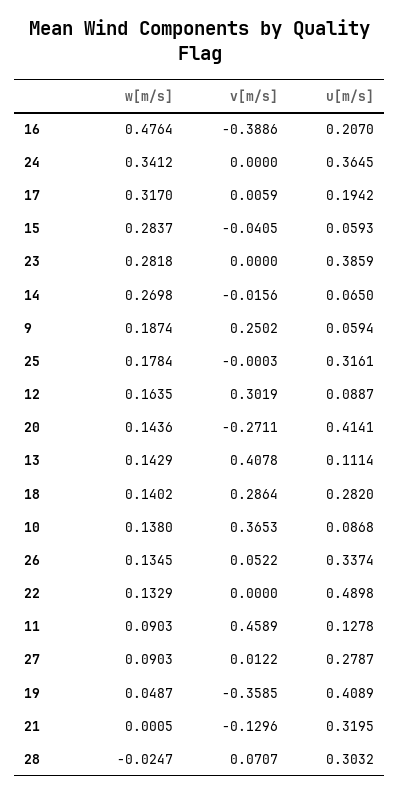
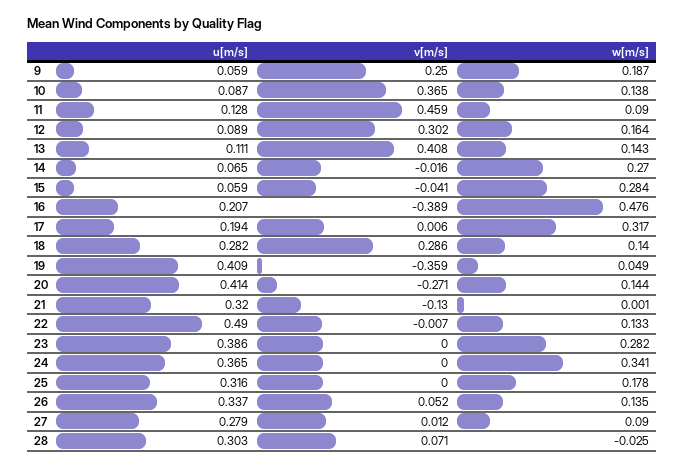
  {
    "w[m/s]": {
      "16": 0.4764,
      "24": 0.3412,
      "17": 0.317,
      "15": 0.2837,
      "23": 0.2818,
      "14": 0.2698,
      "9": 0.1874,
      "25": 0.1784,
      "12": 0.1635,
      "20": 0.1436,
      "13": 0.1429,
      "18": 0.1402,
      "10": 0.138,
      "26": 0.1345,
      "22": 0.1329,
      "11": 0.0903,
      "27": 0.0903,
      "19": 0.0487,
      "21": 0.0005,
      "28": -0.0247
    },
    "v[m/s]": {
      "16": -0.3886,
      "24": 0,
      "17": 0.0059,
      "15": -0.0405,
      "23": 0,
      "14": -0.0156,
      "9": 0.2502,
      "25": -0.0003,
      "12": 0.3019,
      "20": -0.2711,
      "13": 0.4078,
      "18": 0.2864,
      "10": 0.3653,
      "26": 0.0522,
-     "22": 0,
+     "22": -0.007,
      "11": 0.4589,
      "27": 0.0122,
      "19": -0.3585,
      "21": -0.1296,
      "28": 0.0707
    },
    "u[m/s]": {
      "16": 0.207,
      "24": 0.3645,
      "17": 0.1942,
      "15": 0.0593,
      "23": 0.3859,
      "14": 0.065,
      "9": 0.0594,
      "25": 0.3161,
      "12": 0.0887,
      "20": 0.4141,
      "13": 0.1114,
      "18": 0.282,
      "10": 0.0868,
      "26": 0.3374,
      "22": 0.4898,
      "11": 0.1278,
      "27": 0.2787,
      "19": 0.4089,
      "21": 0.3195,
      "28": 0.3032
    }
  }

